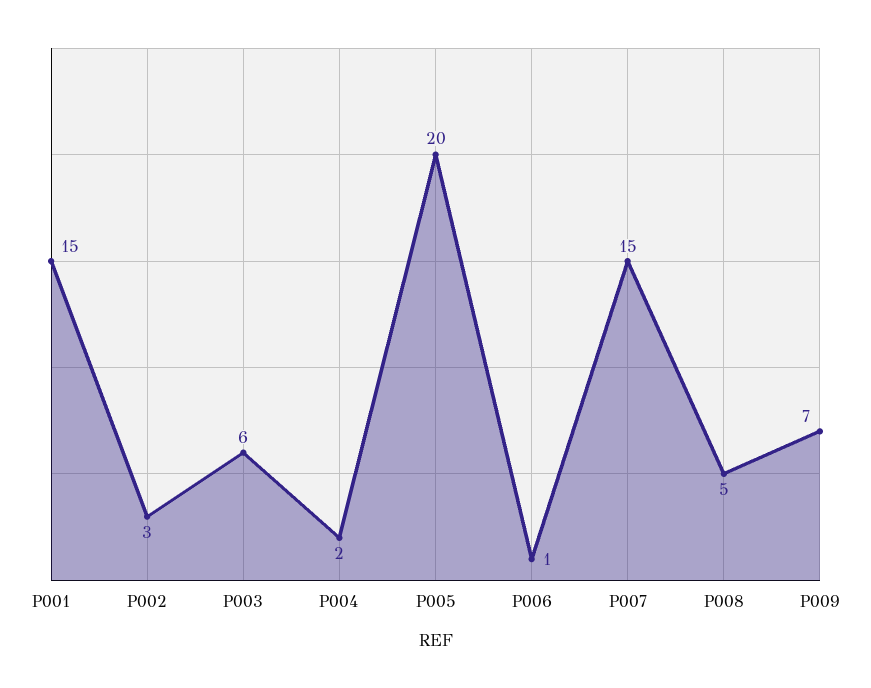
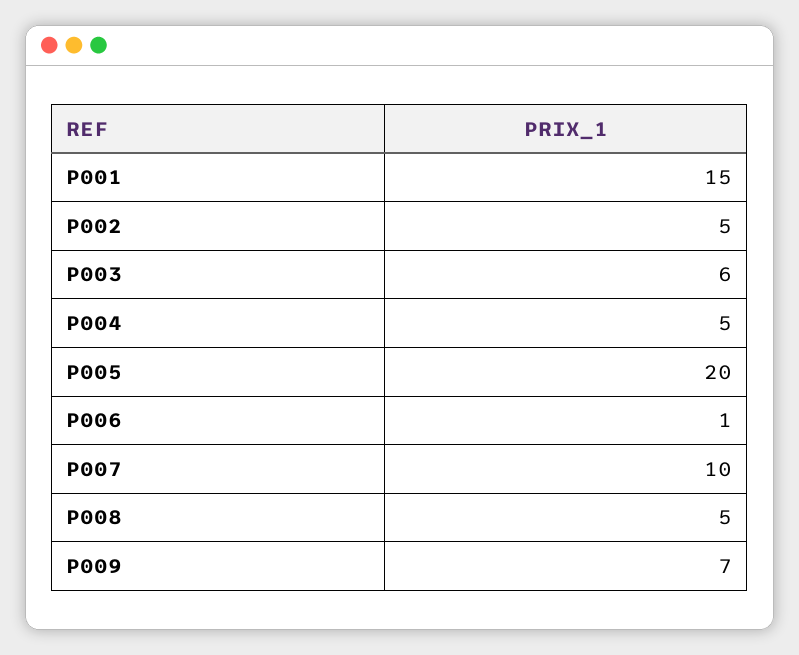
  {
    "P001": 15,
-   "P002": 3,
+   "P002": 5,
    "P003": 6,
-   "P004": 2,
+   "P004": 5,
    "P005": 20,
    "P006": 1,
-   "P007": 15,
+   "P007": 10,
    "P008": 5,
    "P009": 7
  }

